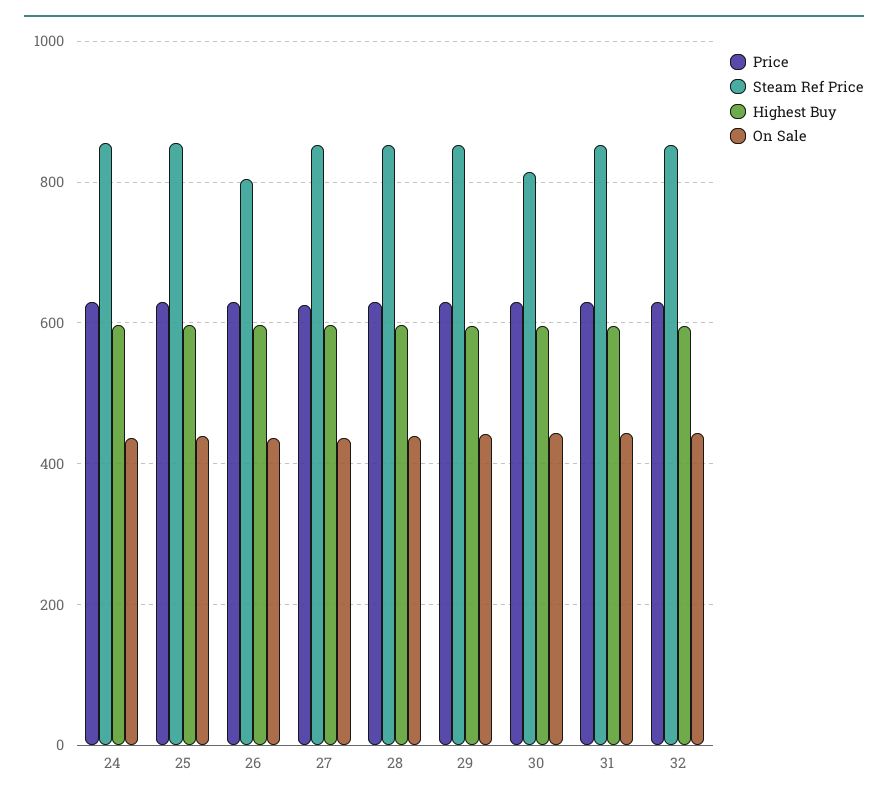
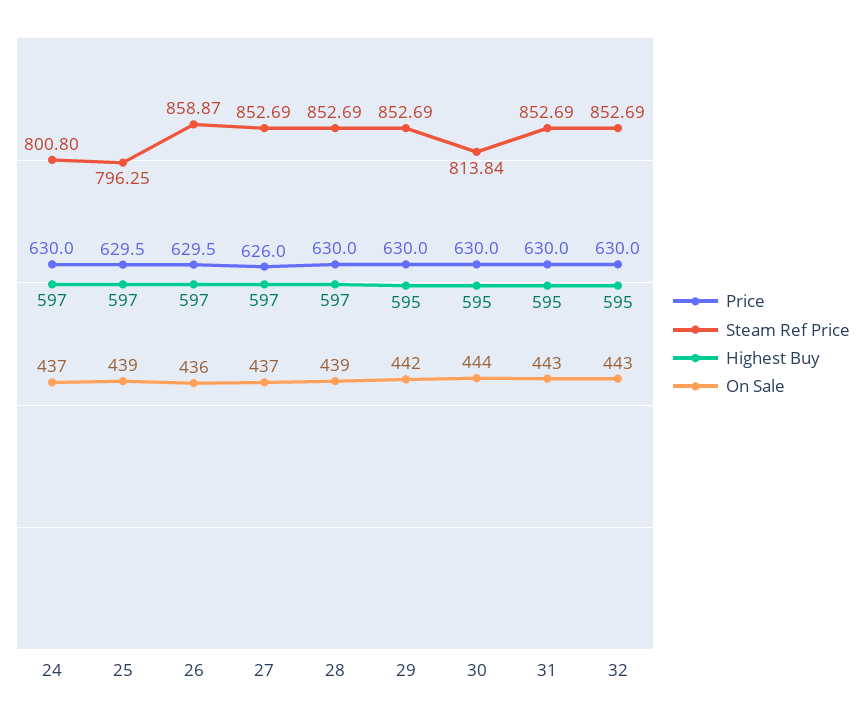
  {
    "Price": {
      "24": 630,
      "25": 629.5,
      "26": 629.5,
      "27": 626,
      "28": 630,
      "29": 630,
      "30": 630,
      "31": 630,
      "32": 630
    },
    "Steam Ref Price": {
-     "24": 860,
+     "24": 800.8,
-     "25": 860,
+     "25": 796.25,
-     "26": 800,
+     "26": 858.87,
      "27": 852.69,
      "28": 852.69,
      "29": 852.69,
      "30": 813.84,
      "31": 852.69,
      "32": 852.69
    },
    "Highest Buy": {
      "24": 597,
      "25": 597,
      "26": 597,
      "27": 597,
      "28": 597,
      "29": 595,
      "30": 595,
      "31": 595,
      "32": 595
    },
    "On Sale": {
      "24": 437,
      "25": 439,
      "26": 436,
      "27": 437,
      "28": 439,
      "29": 442,
      "30": 444,
      "31": 443,
      "32": 443
    }
  }

